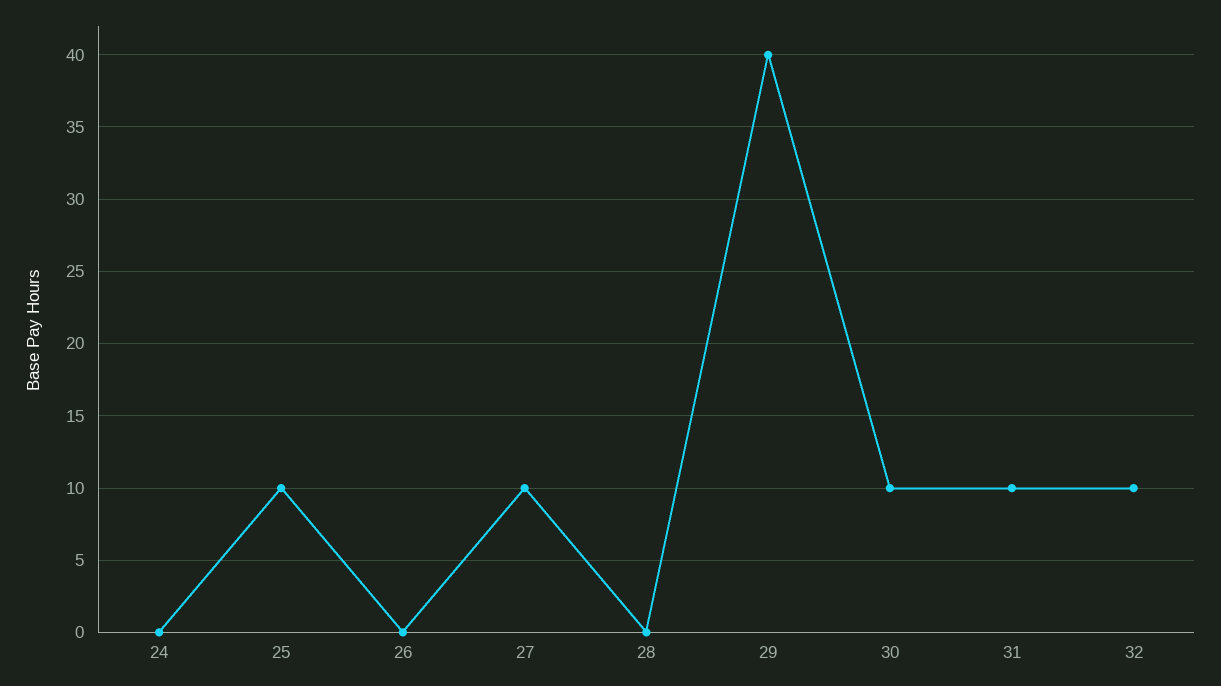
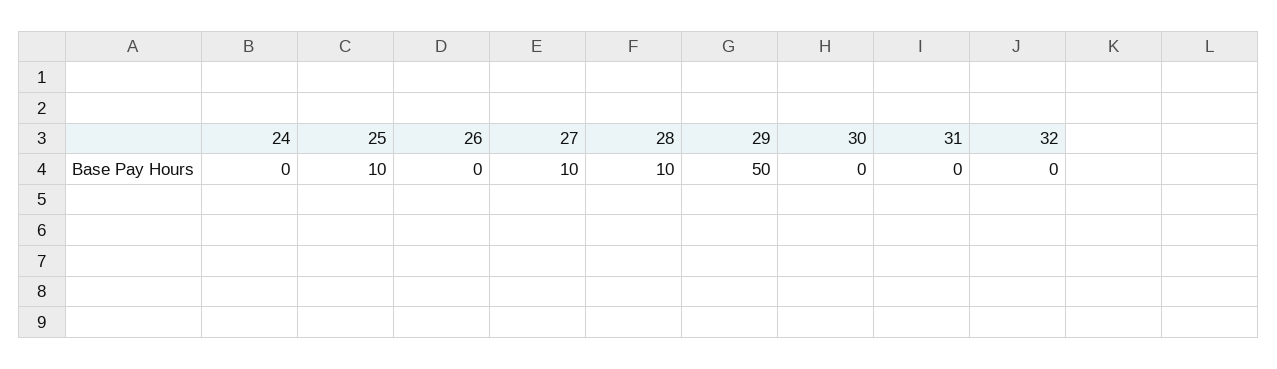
  {
    "24": 0,
    "25": 10,
    "26": 0,
    "27": 10,
-   "28": 0,
+   "28": 10,
-   "29": 40,
+   "29": 50,
-   "30": 10,
+   "30": 0,
-   "31": 10,
+   "31": 0,
-   "32": 10
+   "32": 0
  }

